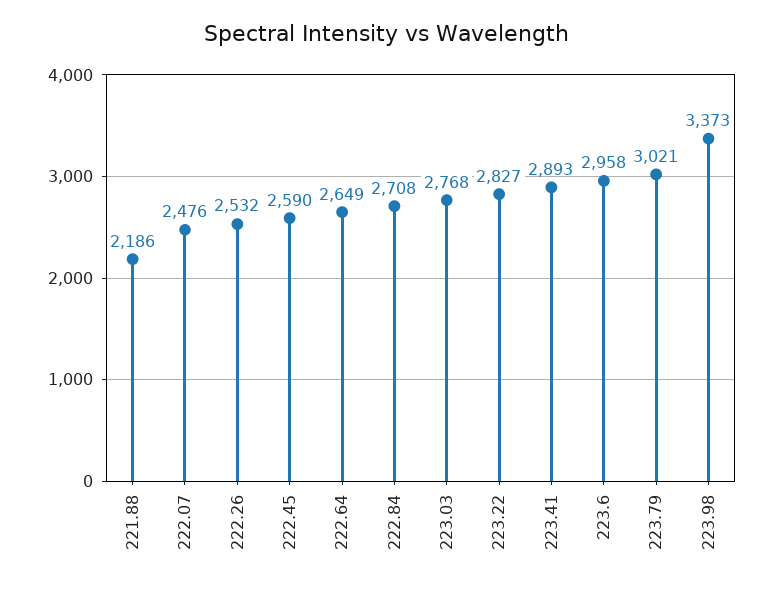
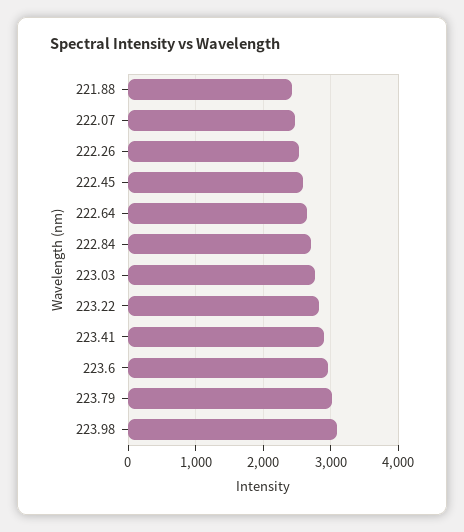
  {
-   "221.88": 2186,
+   "221.88": 2400,
    "222.07": 2476,
    "222.26": 2532,
    "222.45": 2590,
    "222.64": 2649,
    "222.84": 2708,
    "223.03": 2768,
    "223.22": 2827,
    "223.41": 2893,
    "223.6": 2958,
    "223.79": 3021,
-   "223.98": 3373
+   "223.98": 3100
  }

